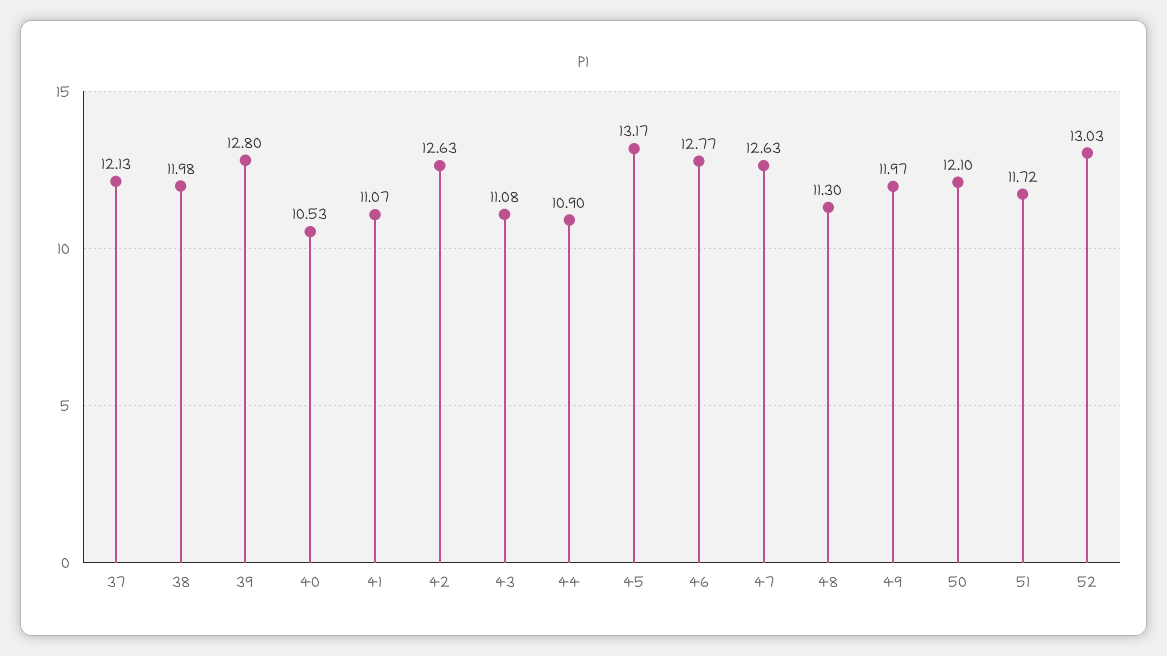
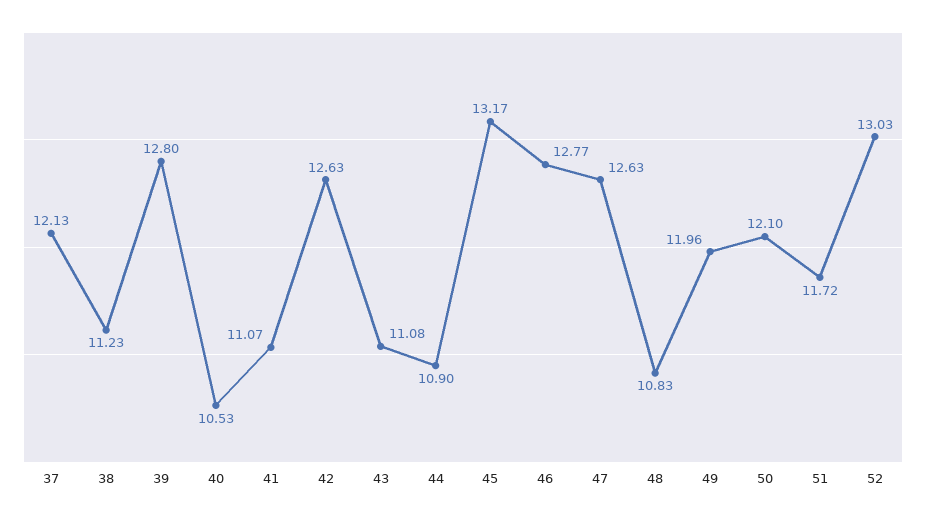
  {
    "37": 12.13,
-   "38": 11.98,
+   "38": 11.23,
    "39": 12.8,
    "40": 10.53,
    "41": 11.07,
    "42": 12.63,
    "43": 11.08,
    "44": 10.9,
    "45": 13.17,
    "46": 12.77,
    "47": 12.63,
-   "48": 11.3,
+   "48": 10.83,
-   "49": 11.97,
+   "49": 11.96,
    "50": 12.1,
    "51": 11.72,
    "52": 13.03
  }

